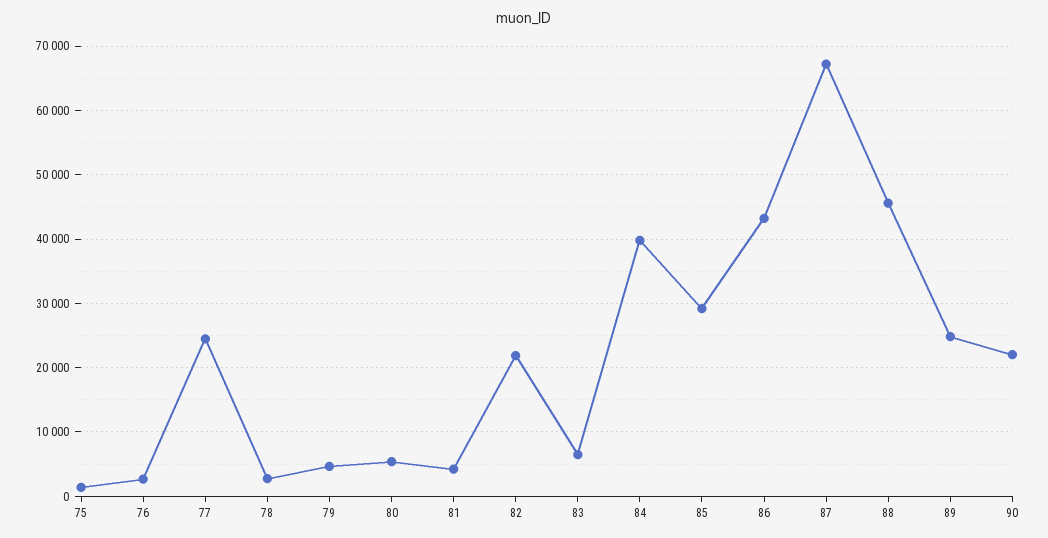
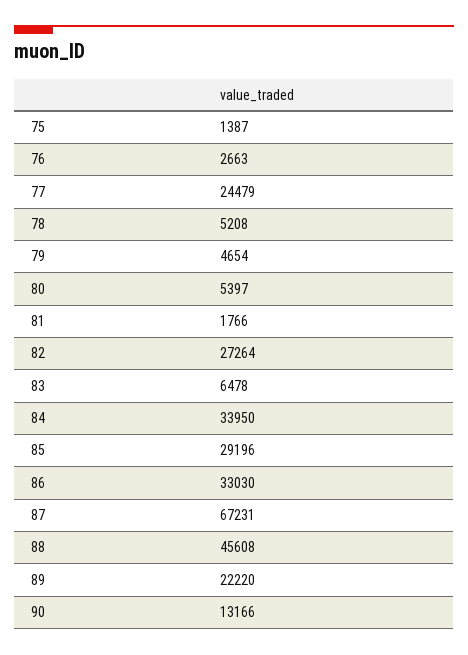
  {
    "75": 1387,
    "76": 2663,
    "77": 24479,
-   "78": 3000,
+   "78": 5208,
    "79": 4654,
    "80": 5397,
-   "81": 4000,
+   "81": 1766,
-   "82": 22000,
+   "82": 27264,
    "83": 6478,
-   "84": 40000,
+   "84": 33950,
    "85": 29196,
-   "86": 43000,
+   "86": 33030,
    "87": 67231,
    "88": 45608,
-   "89": 25000,
+   "89": 22220,
-   "90": 22000
+   "90": 13166
  }

